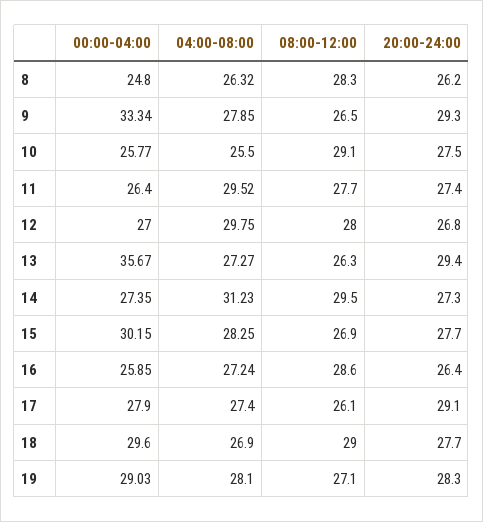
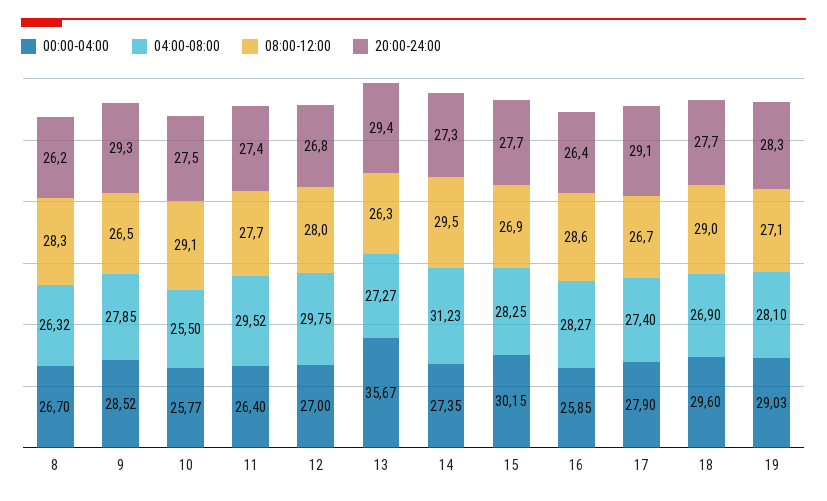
  {
    "00:00-04:00": {
-     "8": 24.8,
+     "8": 26.7,
-     "9": 33.34,
+     "9": 28.52,
      "10": 25.77,
      "11": 26.4,
      "12": 27,
      "13": 35.67,
      "14": 27.35,
      "15": 30.15,
      "16": 25.85,
      "17": 27.9,
      "18": 29.6,
      "19": 29.03
    },
    "04:00-08:00": {
      "8": 26.32,
      "9": 27.85,
      "10": 25.5,
      "11": 29.52,
      "12": 29.75,
      "13": 27.27,
      "14": 31.23,
      "15": 28.25,
-     "16": 27.24,
+     "16": 28.27,
      "17": 27.4,
      "18": 26.9,
      "19": 28.1
    },
    "08:00-12:00": {
      "8": 28.3,
      "9": 26.5,
      "10": 29.1,
      "11": 27.7,
      "12": 28,
      "13": 26.3,
      "14": 29.5,
      "15": 26.9,
      "16": 28.6,
-     "17": 26.1,
+     "17": 26.7,
      "18": 29,
      "19": 27.1
    },
    "20:00-24:00": {
      "8": 26.2,
      "9": 29.3,
      "10": 27.5,
      "11": 27.4,
      "12": 26.8,
      "13": 29.4,
      "14": 27.3,
      "15": 27.7,
      "16": 26.4,
      "17": 29.1,
      "18": 27.7,
      "19": 28.3
    }
  }

